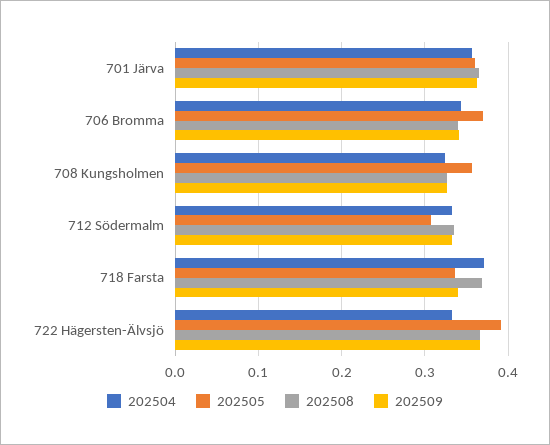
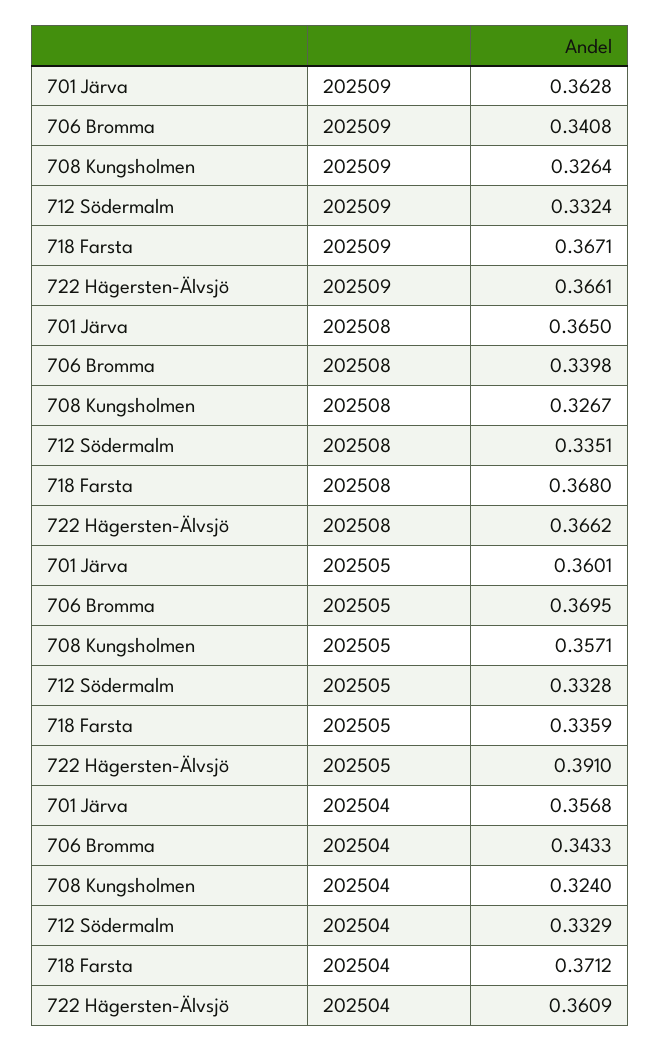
  {
    "202504": {
      "701 Järva": 0.3568,
      "706 Bromma": 0.3433,
      "708 Kungsholmen": 0.324,
      "712 Södermalm": 0.3329,
      "718 Farsta": 0.3712,
-     "722 Hägersten-Älvsjö": 0.33
+     "722 Hägersten-Älvsjö": 0.3609
    },
    "202505": {
      "701 Järva": 0.3601,
      "706 Bromma": 0.3695,
      "708 Kungsholmen": 0.3571,
-     "712 Södermalm": 0.31,
+     "712 Södermalm": 0.3328,
      "718 Farsta": 0.3359,
      "722 Hägersten-Älvsjö": 0.391
    },
    "202508": {
      "701 Järva": 0.365,
      "706 Bromma": 0.3398,
      "708 Kungsholmen": 0.3267,
      "712 Södermalm": 0.3351,
      "718 Farsta": 0.368,
      "722 Hägersten-Älvsjö": 0.3662
    },
    "202509": {
      "701 Järva": 0.3628,
      "706 Bromma": 0.3408,
      "708 Kungsholmen": 0.3264,
      "712 Södermalm": 0.3324,
-     "718 Farsta": 0.34,
+     "718 Farsta": 0.3671,
      "722 Hägersten-Älvsjö": 0.3661
    }
  }

